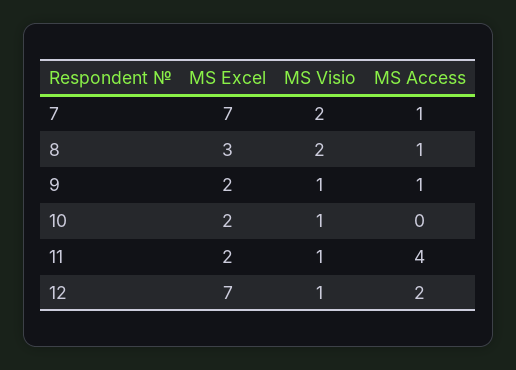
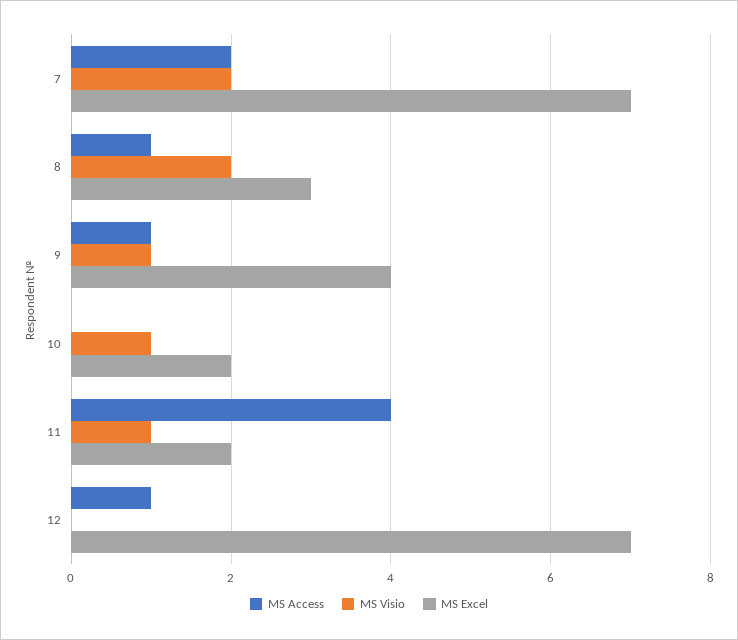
  {
    "MS Excel": {
      "7": 7,
      "8": 3,
-     "9": 2,
+     "9": 4,
      "10": 2,
      "11": 2,
      "12": 7
    },
    "MS Visio": {
      "7": 2,
      "8": 2,
      "9": 1,
      "10": 1,
      "11": 1,
-     "12": 1
+     "12": 0
    },
    "MS Access": {
-     "7": 1,
+     "7": 2,
      "8": 1,
      "9": 1,
      "10": 0,
      "11": 4,
-     "12": 2
+     "12": 1
    }
  }

